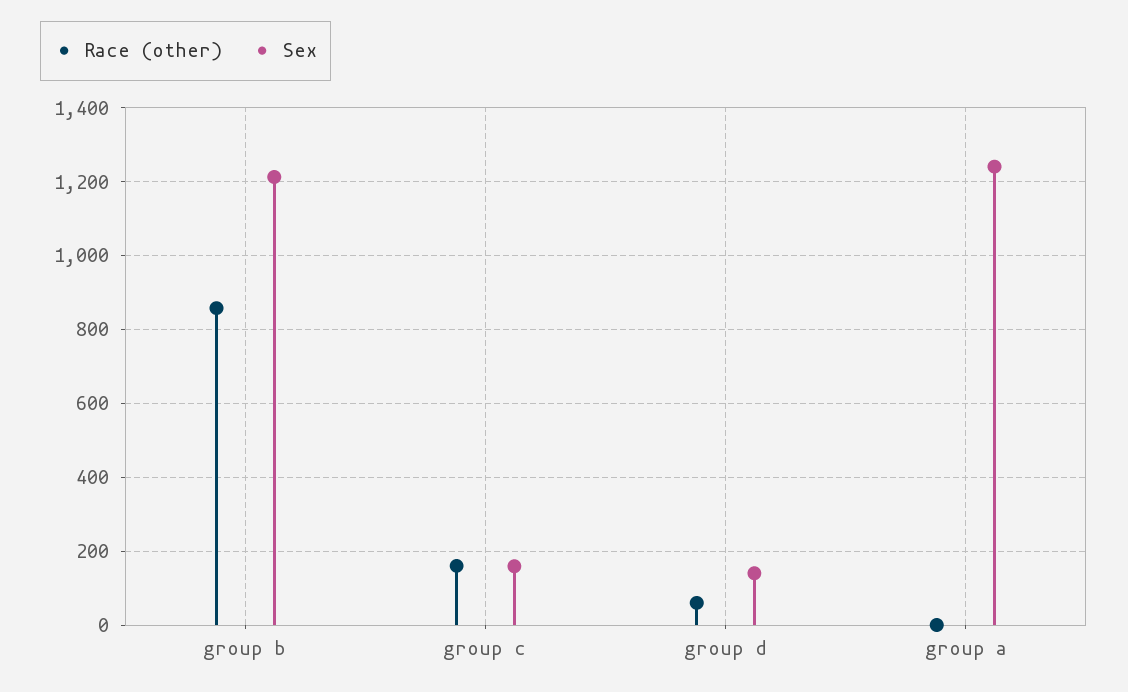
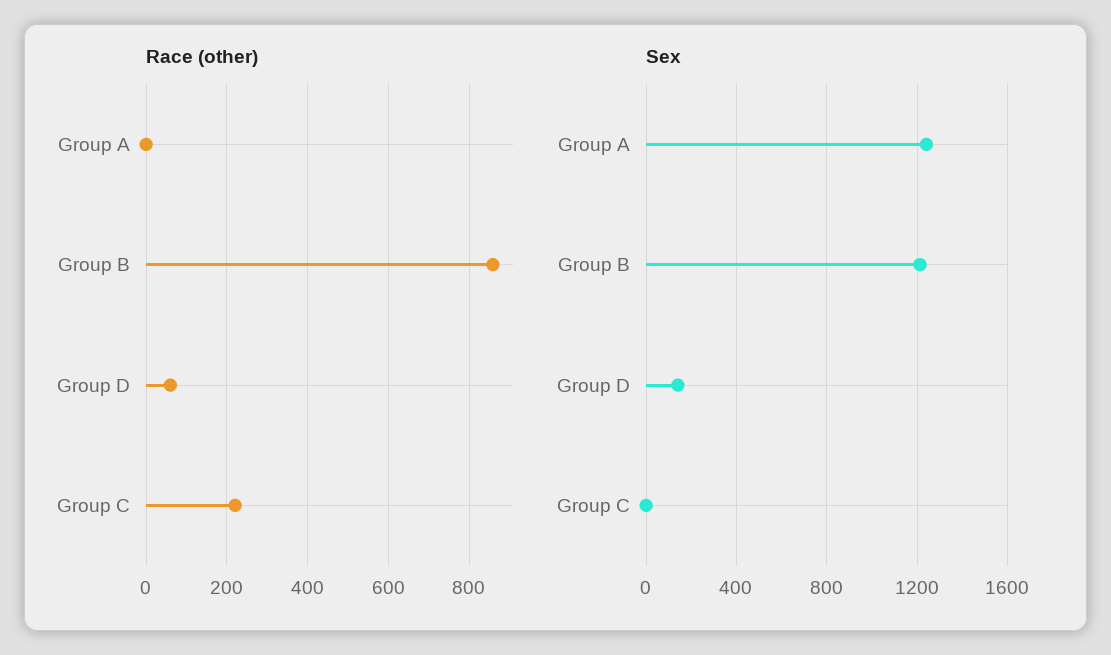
  {
    "Race (other)": {
      "group b": 860,
-     "group c": 160,
+     "group c": 220,
      "group d": 60,
      "group a": 0
    },
    "Sex": {
      "group b": 1220,
-     "group c": 160,
+     "group c": 0,
      "group d": 140,
      "group a": 1240
    }
  }

